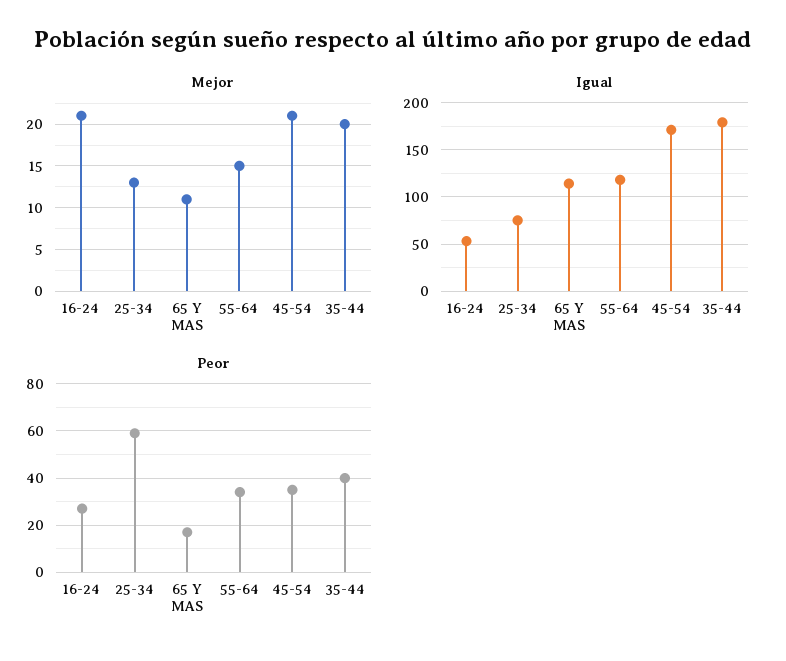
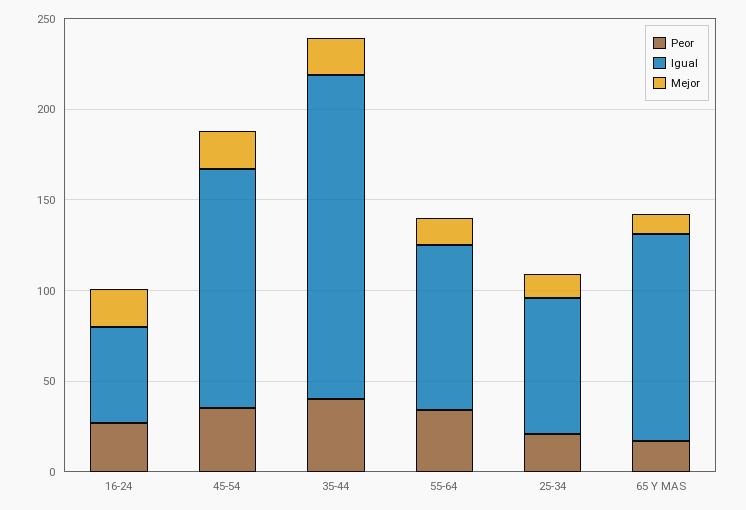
  {
    "Mejor": {
      "16-24": 21,
      "25-34": 13,
      "65 Y MAS": 11,
      "55-64": 15,
      "45-54": 21,
      "35-44": 20
    },
    "Igual": {
      "16-24": 50,
      "25-34": 80,
      "65 Y MAS": 110,
-     "55-64": 120,
+     "55-64": 90,
-     "45-54": 170,
+     "45-54": 130,
      "35-44": 180
    },
    "Peor": {
      "16-24": 25,
-     "25-34": 60,
+     "25-34": 20,
      "65 Y MAS": 15,
      "55-64": 35,
      "45-54": 35,
      "35-44": 40
    }
  }

